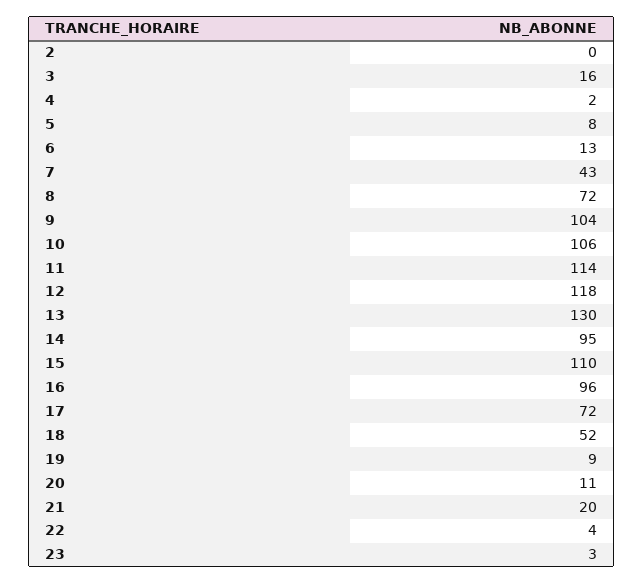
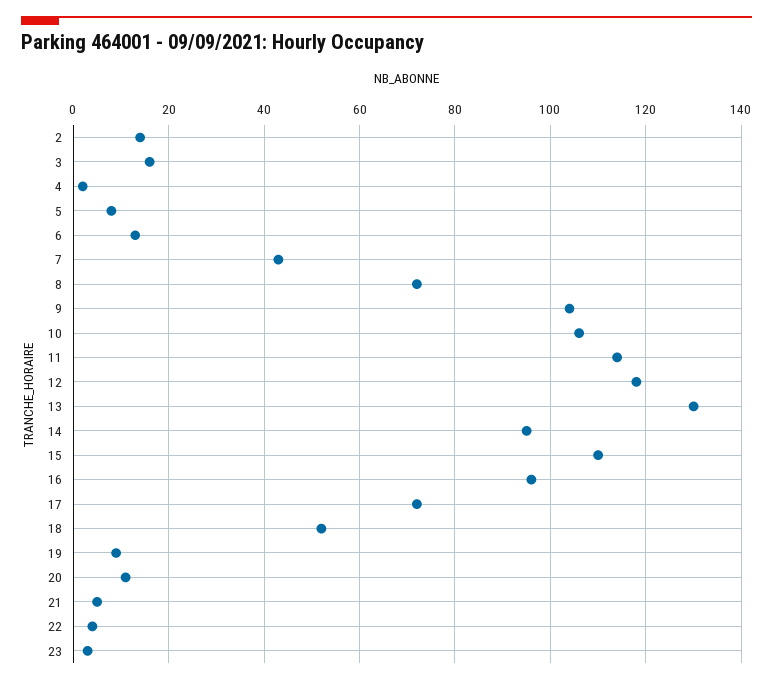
  {
-   "2": 0,
+   "2": 15,
    "3": 16,
    "4": 2,
    "5": 8,
    "6": 13,
    "7": 43,
    "8": 72,
    "9": 104,
    "10": 106,
    "11": 114,
    "12": 118,
    "13": 130,
    "14": 95,
    "15": 110,
    "16": 96,
    "17": 72,
    "18": 52,
    "19": 9,
    "20": 11,
-   "21": 20,
+   "21": 5,
    "22": 4,
    "23": 3
  }

